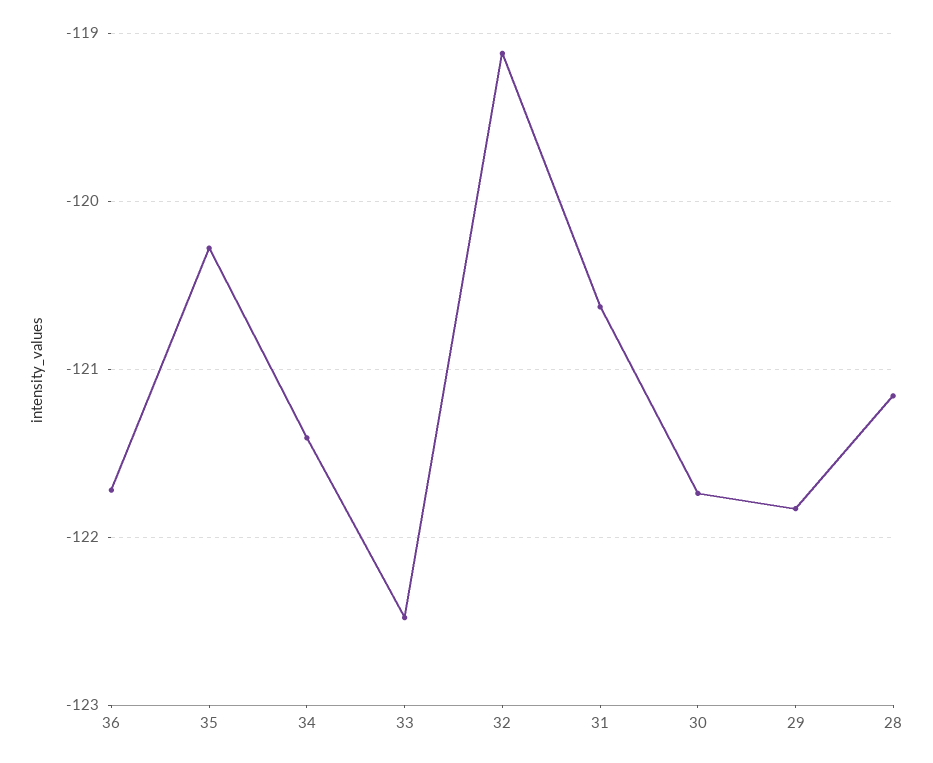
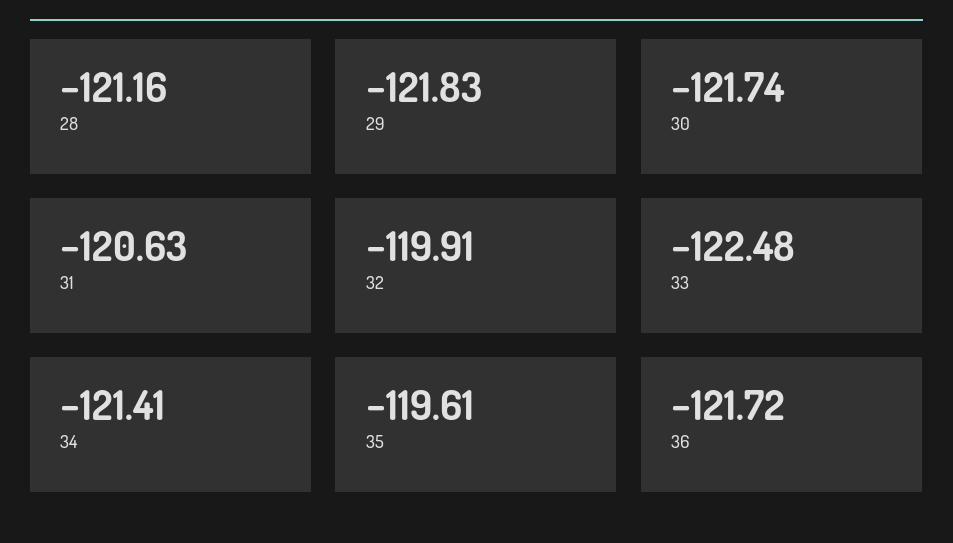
  {
    "36": -121.72,
-   "35": -120.3,
+   "35": -119.61,
    "34": -121.41,
    "33": -122.48,
-   "32": -119.1,
+   "32": -119.91,
    "31": -120.63,
    "30": -121.74,
    "29": -121.83,
    "28": -121.16
  }

